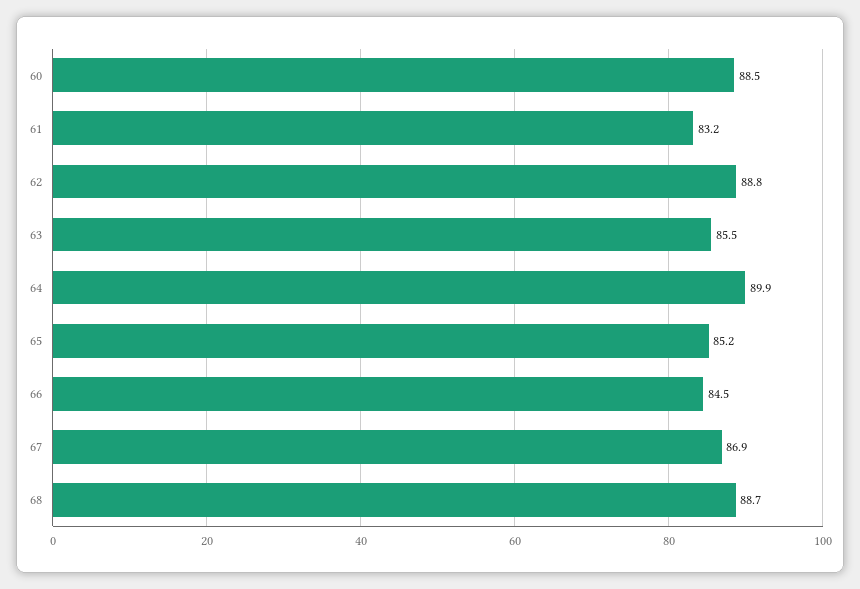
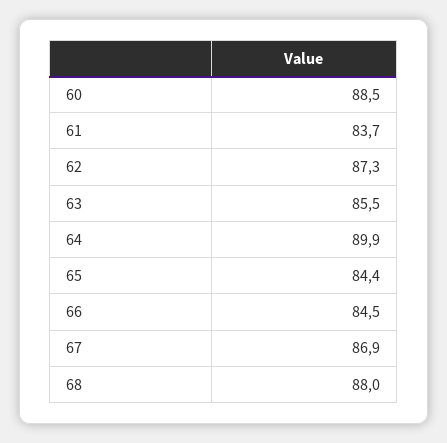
  {
    "60": 88.5,
-   "61": 83.2,
+   "61": 83.7,
-   "62": 88.8,
+   "62": 87.3,
    "63": 85.5,
    "64": 89.9,
-   "65": 85.2,
+   "65": 84.4,
    "66": 84.5,
    "67": 86.9,
-   "68": 88.7
+   "68": 88
  }

